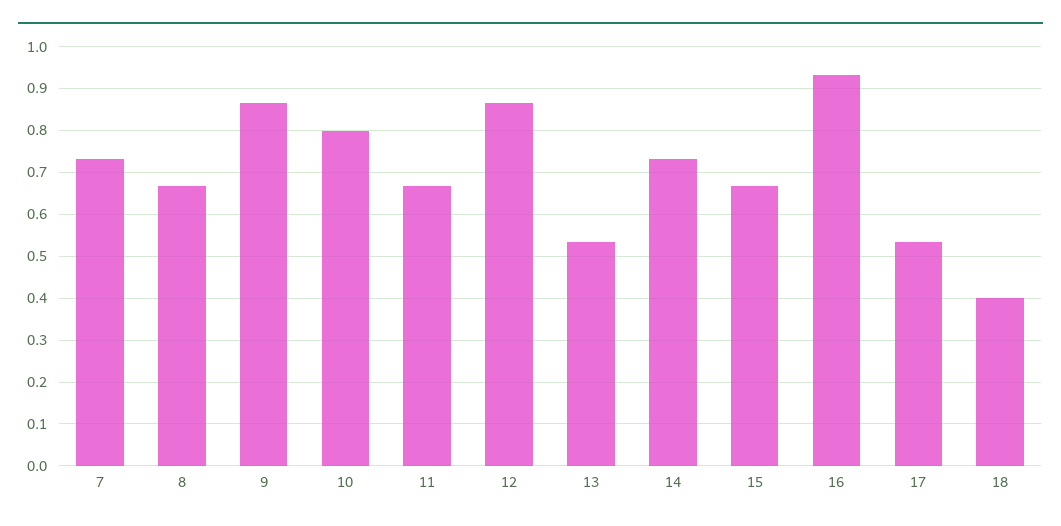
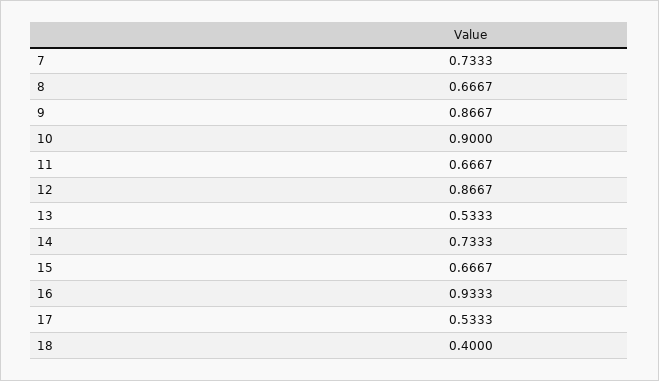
  {
    "7": 0.7333,
    "8": 0.6667,
    "9": 0.8667,
-   "10": 0.8,
+   "10": 0.9,
    "11": 0.6667,
    "12": 0.8667,
    "13": 0.5333,
    "14": 0.7333,
    "15": 0.6667,
    "16": 0.9333,
    "17": 0.5333,
    "18": 0.4
  }

